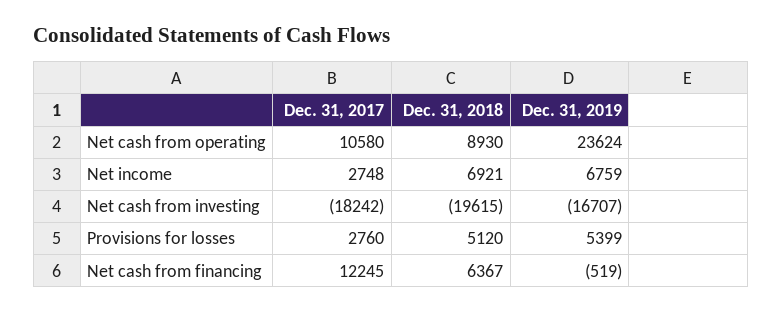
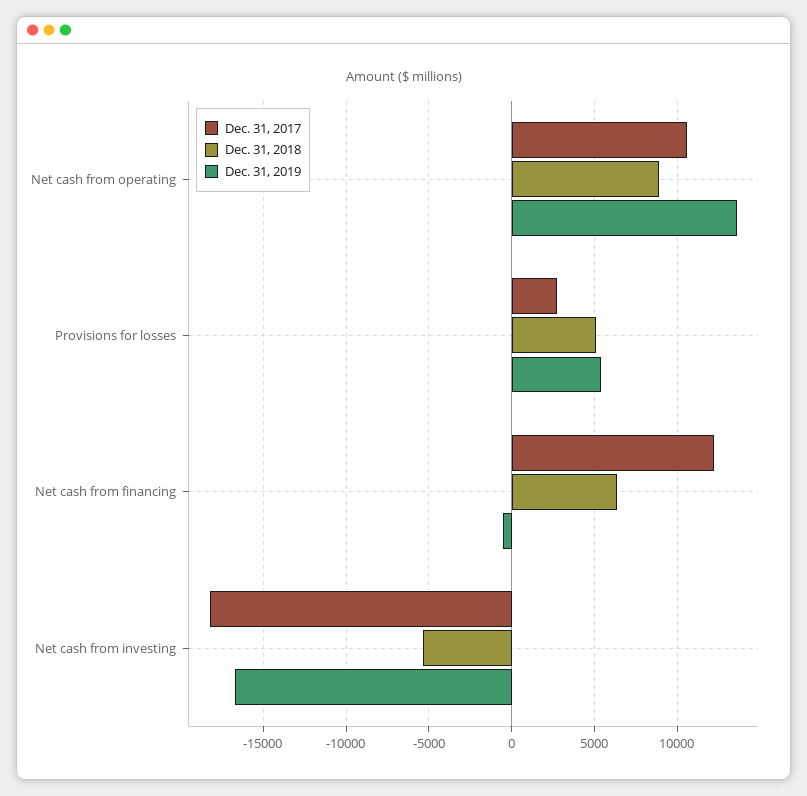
  {
    "Dec. 31, 2017": {
      "Net cash from operating": 10580,
-     "Net income": 2748,
      "Net cash from investing": -18242,
      "Provisions for losses": 2760,
      "Net cash from financing": 12245
    },
    "Dec. 31, 2018": {
      "Net cash from operating": 8930,
-     "Net income": 6921,
-     "Net cash from investing": -19615,
+     "Net cash from investing": -5500,
      "Provisions for losses": 5120,
      "Net cash from financing": 6367
    },
    "Dec. 31, 2019": {
-     "Net cash from operating": 23624,
+     "Net cash from operating": 13500,
-     "Net income": 6759,
      "Net cash from investing": -16707,
      "Provisions for losses": 5399,
      "Net cash from financing": -519
    }
  }

